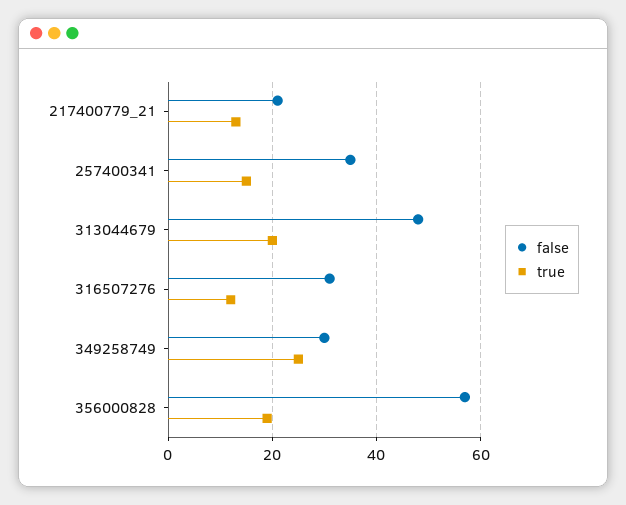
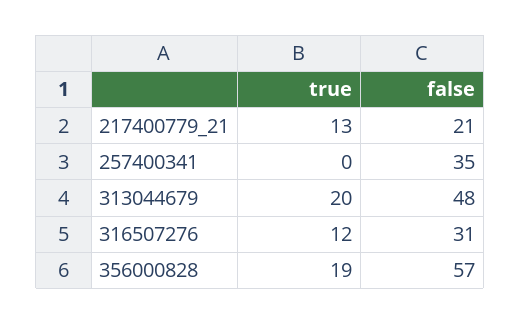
  {
    "false": {
      "217400779_21": 21,
      "257400341": 35,
      "313044679": 48,
      "316507276": 31,
-     "349258749": 30,
      "356000828": 57
    },
    "true": {
      "217400779_21": 13,
-     "257400341": 15,
+     "257400341": 0,
      "313044679": 20,
      "316507276": 12,
-     "349258749": 25,
      "356000828": 19
    }
  }

